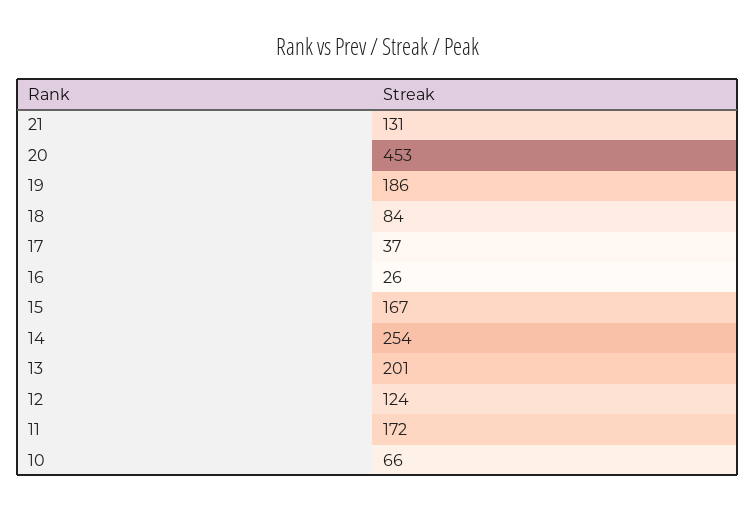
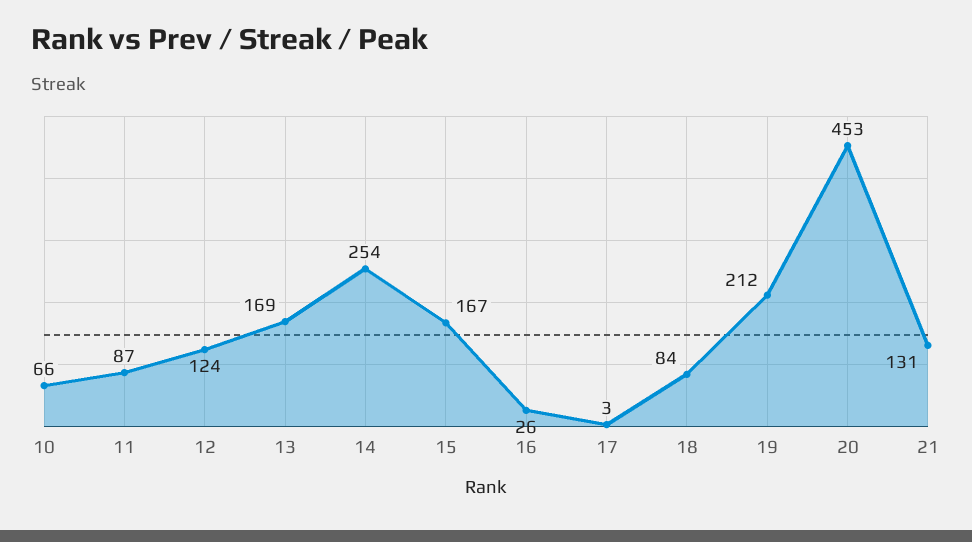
  {
    "21": 131,
    "20": 453,
-   "19": 186,
+   "19": 212,
    "18": 84,
-   "17": 37,
+   "17": 3,
    "16": 26,
    "15": 167,
    "14": 254,
-   "13": 201,
+   "13": 169,
    "12": 124,
-   "11": 172,
+   "11": 87,
    "10": 66
  }

